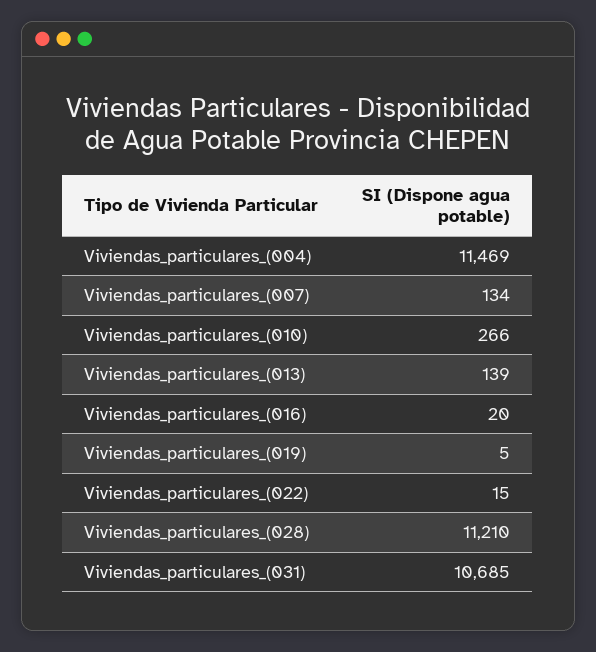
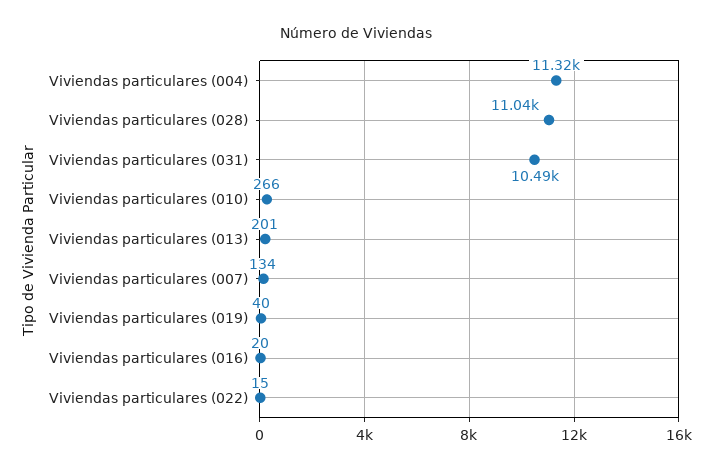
  {
-   "Viviendas_particulares_(004)": 11469,
+   "Viviendas_particulares_(004)": 11320,
    "Viviendas_particulares_(007)": 134,
    "Viviendas_particulares_(010)": 266,
-   "Viviendas_particulares_(013)": 139,
+   "Viviendas_particulares_(013)": 201,
    "Viviendas_particulares_(016)": 20,
-   "Viviendas_particulares_(019)": 5,
+   "Viviendas_particulares_(019)": 40,
    "Viviendas_particulares_(022)": 15,
-   "Viviendas_particulares_(028)": 11210,
+   "Viviendas_particulares_(028)": 11040,
-   "Viviendas_particulares_(031)": 10685
+   "Viviendas_particulares_(031)": 10490
  }

